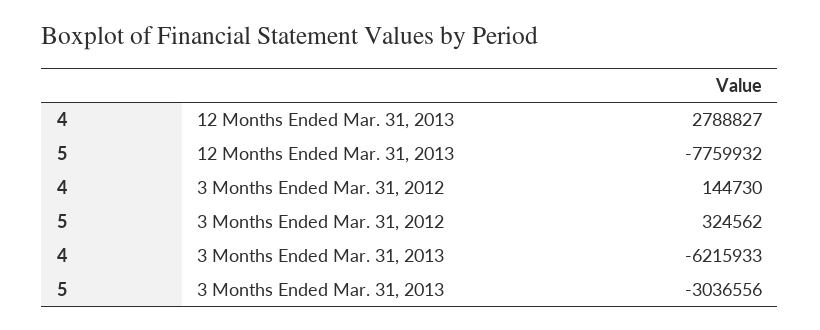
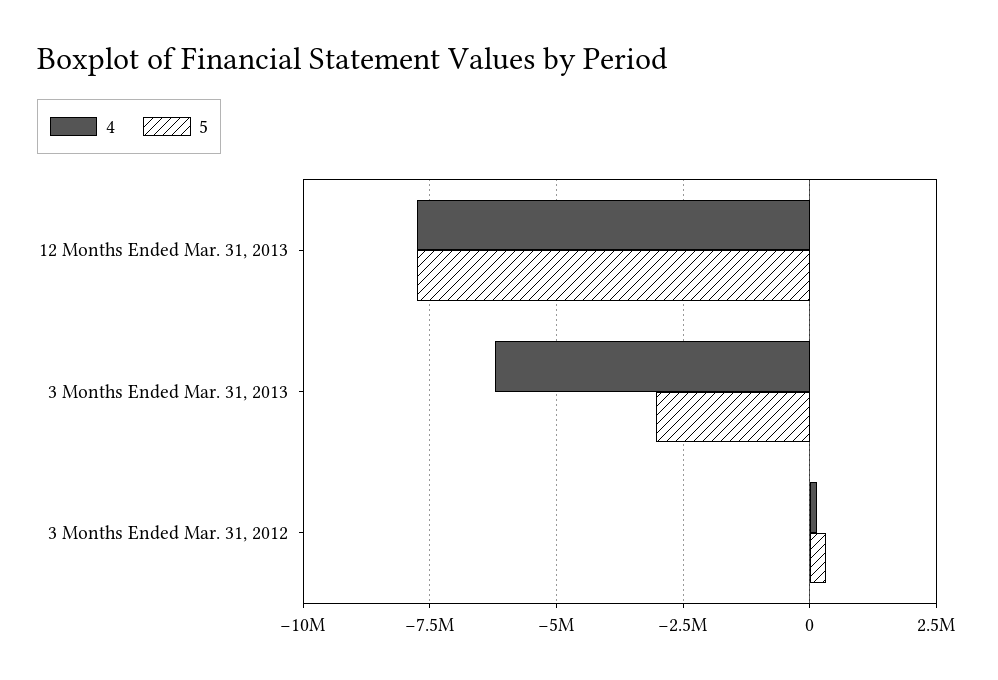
  {
    "4": {
-     "12 Months Ended Mar. 31, 2013": 2788827,
+     "12 Months Ended Mar. 31, 2013": -7750000,
      "3 Months Ended Mar. 31, 2012": 144730,
      "3 Months Ended Mar. 31, 2013": -6215933
    },
    "5": {
      "12 Months Ended Mar. 31, 2013": -7759932,
      "3 Months Ended Mar. 31, 2012": 324562,
      "3 Months Ended Mar. 31, 2013": -3036556
    }
  }

